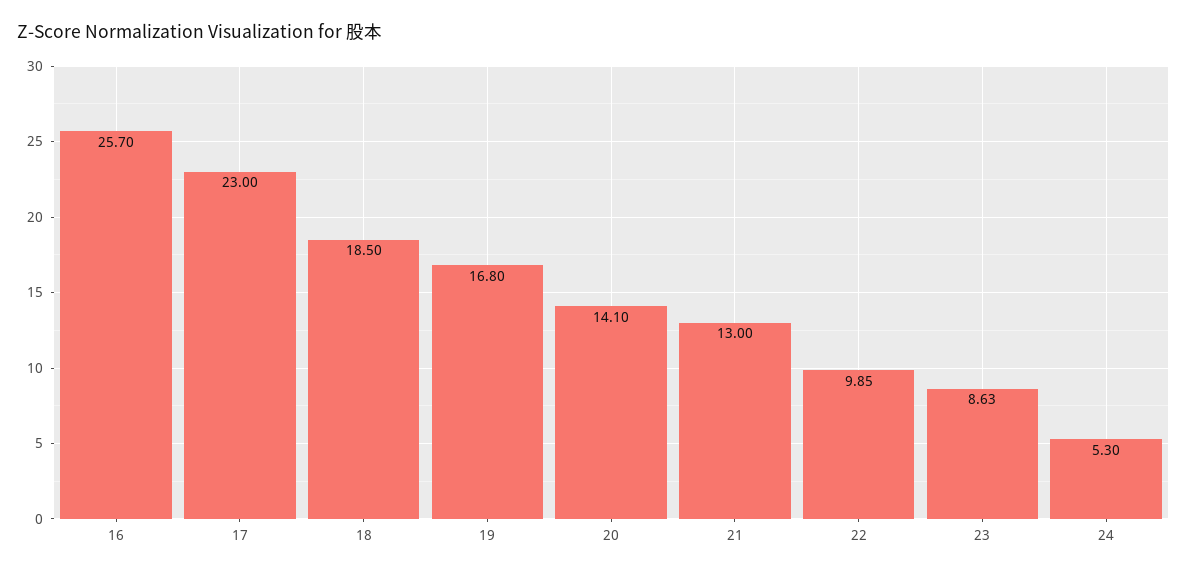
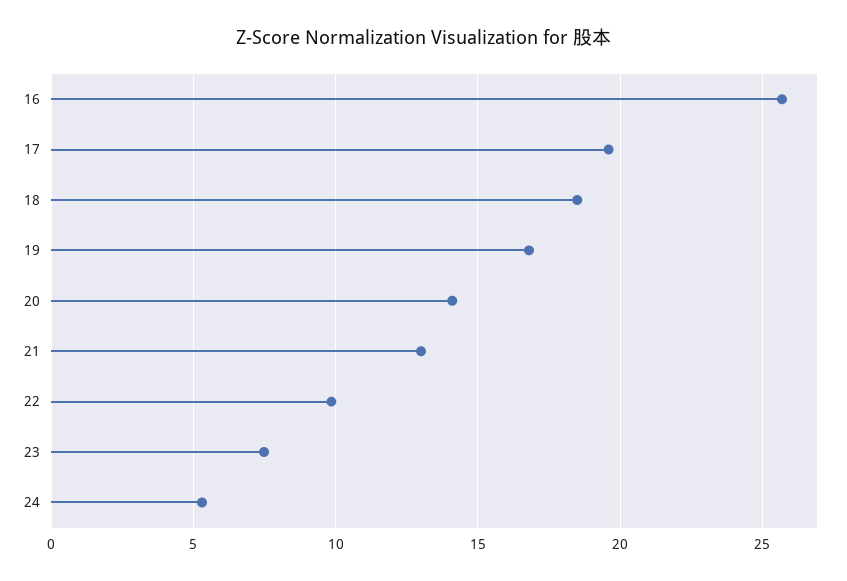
  {
    "16": 25.7,
-   "17": 23,
+   "17": 19.5,
    "18": 18.5,
    "19": 16.8,
    "20": 14.1,
    "21": 13,
    "22": 9.85,
-   "23": 8.63,
+   "23": 7.5,
    "24": 5.3
  }

